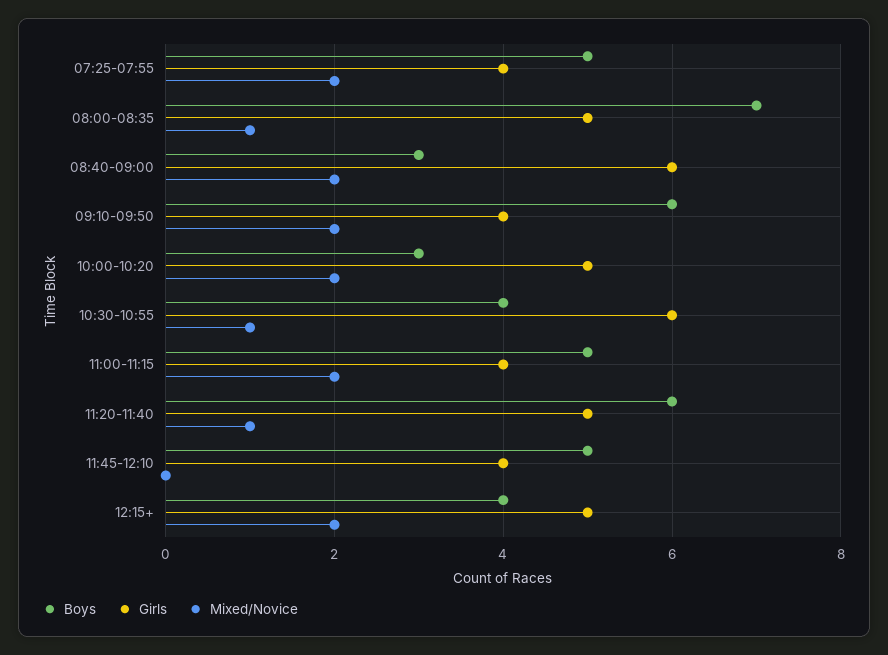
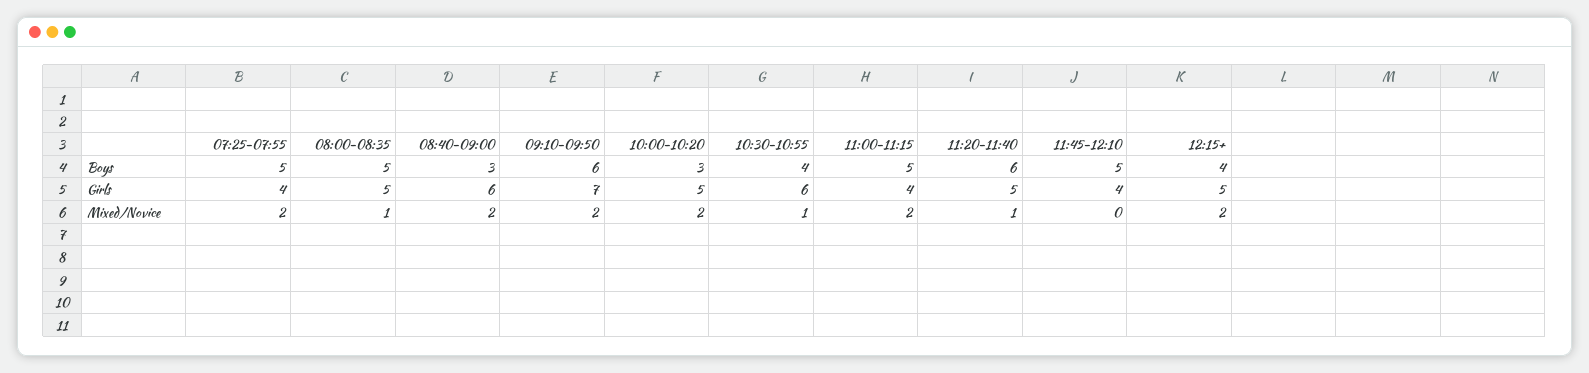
  {
    "Boys": {
      "07:25-07:55": 5,
-     "08:00-08:35": 7,
+     "08:00-08:35": 5,
      "08:40-09:00": 3,
      "09:10-09:50": 6,
      "10:00-10:20": 3,
      "10:30-10:55": 4,
      "11:00-11:15": 5,
      "11:20-11:40": 6,
      "11:45-12:10": 5,
      "12:15+": 4
    },
    "Girls": {
      "07:25-07:55": 4,
      "08:00-08:35": 5,
      "08:40-09:00": 6,
-     "09:10-09:50": 4,
+     "09:10-09:50": 7,
      "10:00-10:20": 5,
      "10:30-10:55": 6,
      "11:00-11:15": 4,
      "11:20-11:40": 5,
      "11:45-12:10": 4,
      "12:15+": 5
    },
    "Mixed/Novice": {
      "07:25-07:55": 2,
      "08:00-08:35": 1,
      "08:40-09:00": 2,
      "09:10-09:50": 2,
      "10:00-10:20": 2,
      "10:30-10:55": 1,
      "11:00-11:15": 2,
      "11:20-11:40": 1,
      "11:45-12:10": 0,
      "12:15+": 2
    }
  }

